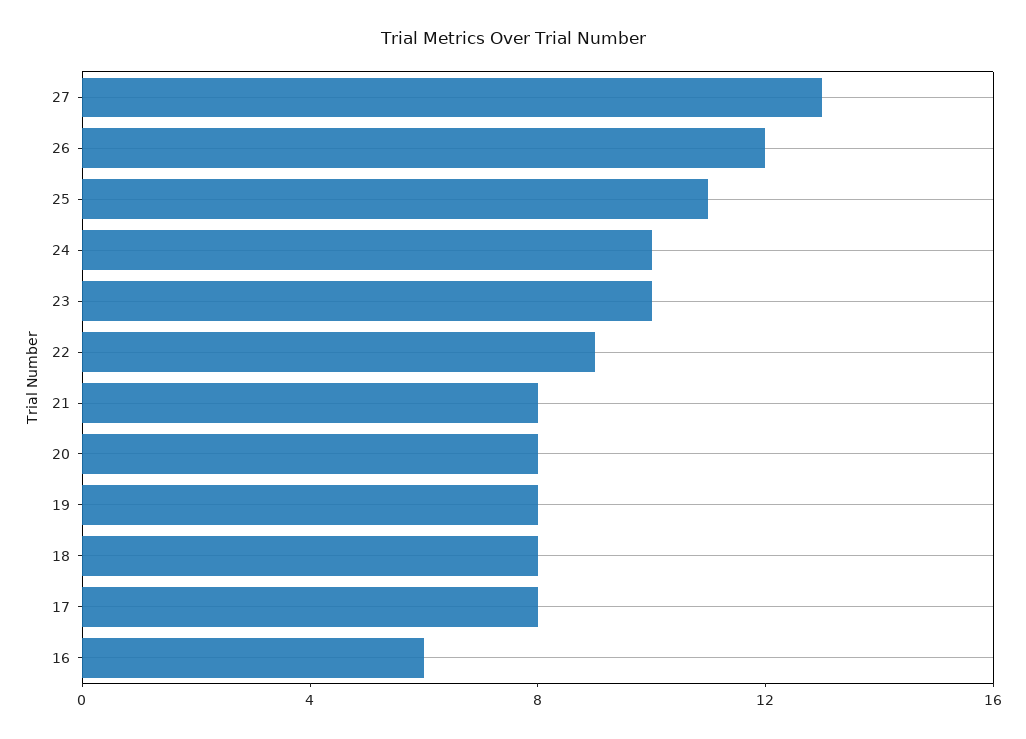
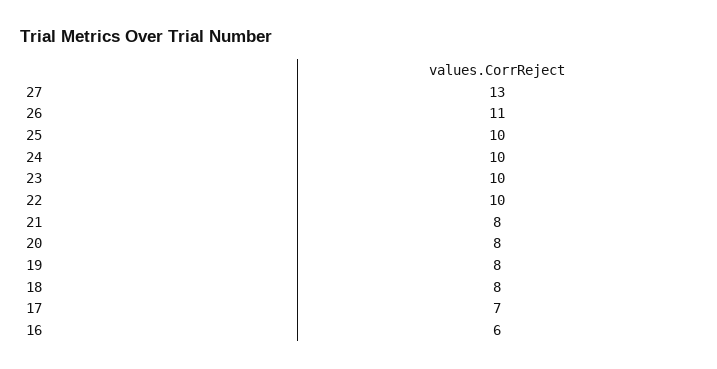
  {
    "27": 13,
-   "26": 12,
+   "26": 11,
-   "25": 11,
+   "25": 10,
    "24": 10,
    "23": 10,
-   "22": 9,
+   "22": 10,
    "21": 8,
    "20": 8,
    "19": 8,
    "18": 8,
-   "17": 8,
+   "17": 7,
    "16": 6
  }

